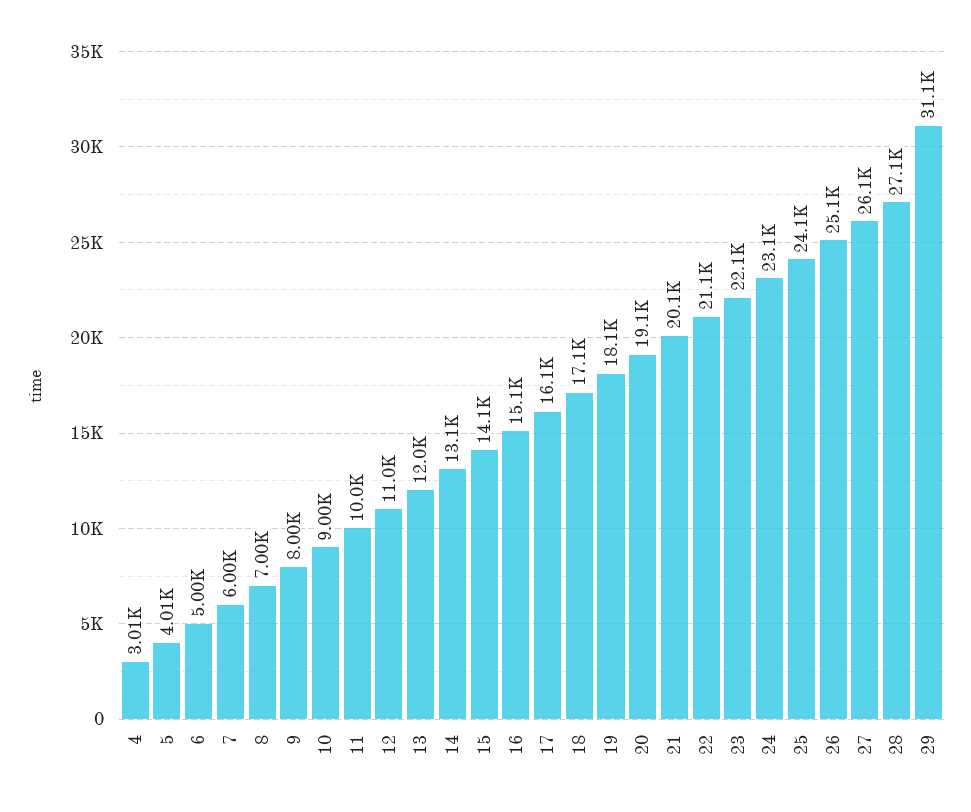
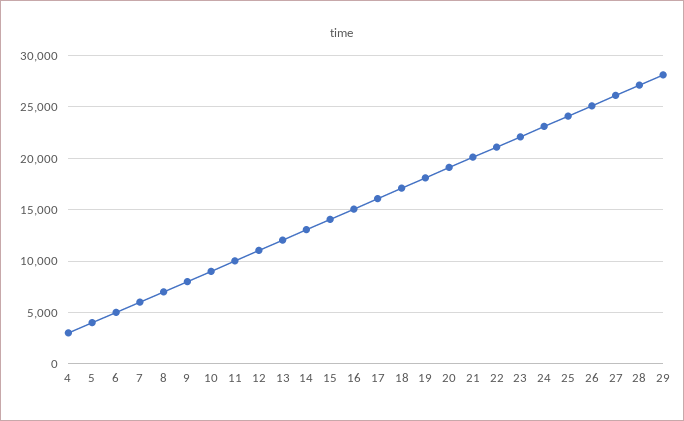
  {
    "4": 3010,
    "5": 4010,
    "6": 5000,
    "7": 6000,
    "8": 7000,
    "9": 8000,
    "10": 9000,
    "11": 10000,
    "12": 11000,
    "13": 12000,
    "14": 13100,
    "15": 14100,
    "16": 15100,
    "17": 16100,
    "18": 17100,
    "19": 18100,
    "20": 19100,
    "21": 20100,
    "22": 21100,
    "23": 22100,
    "24": 23100,
    "25": 24100,
    "26": 25100,
    "27": 26100,
    "28": 27100,
-   "29": 31100
+   "29": 28000
  }

